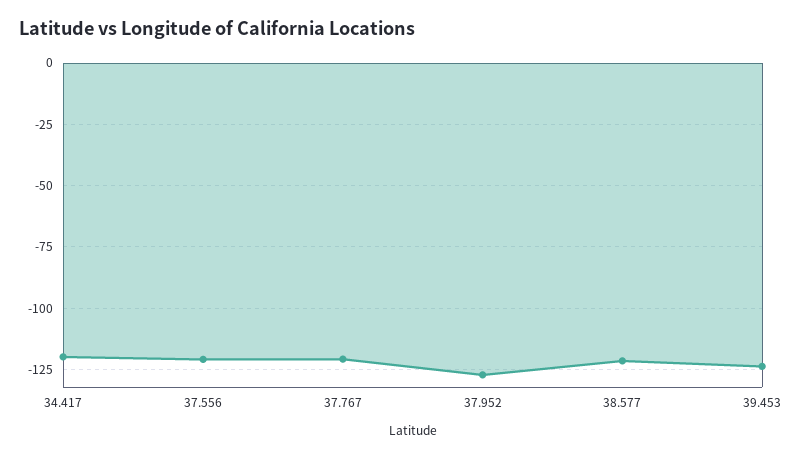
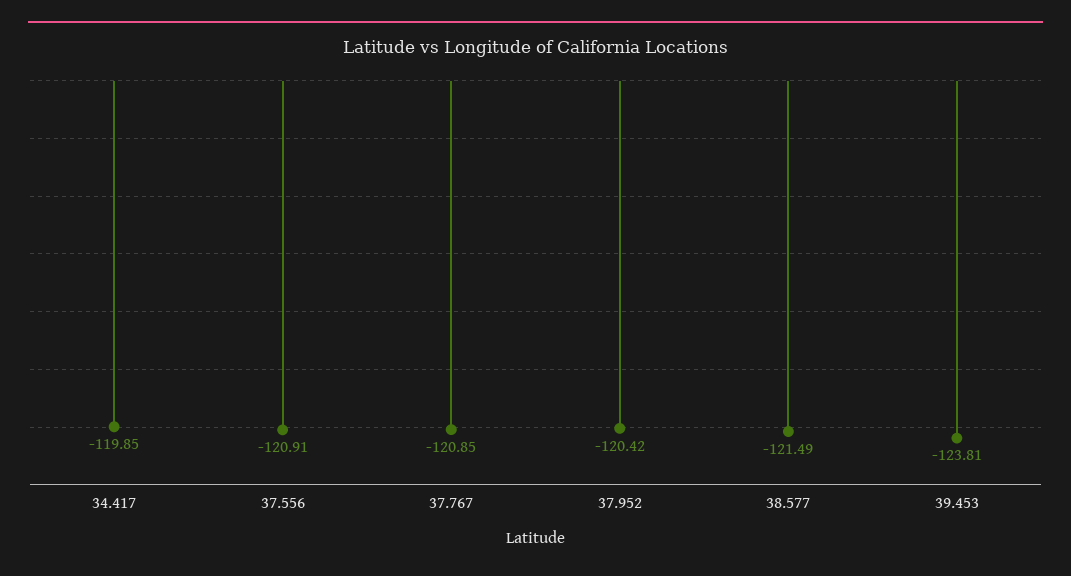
  {
    "34.417": -119.85,
    "37.556": -120.91,
    "37.767": -120.85,
-   "37.952": -127.5,
+   "37.952": -120.42,
    "38.577": -121.49,
    "39.453": -123.81
  }

